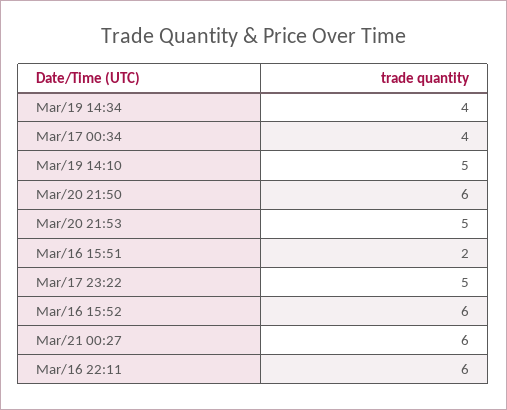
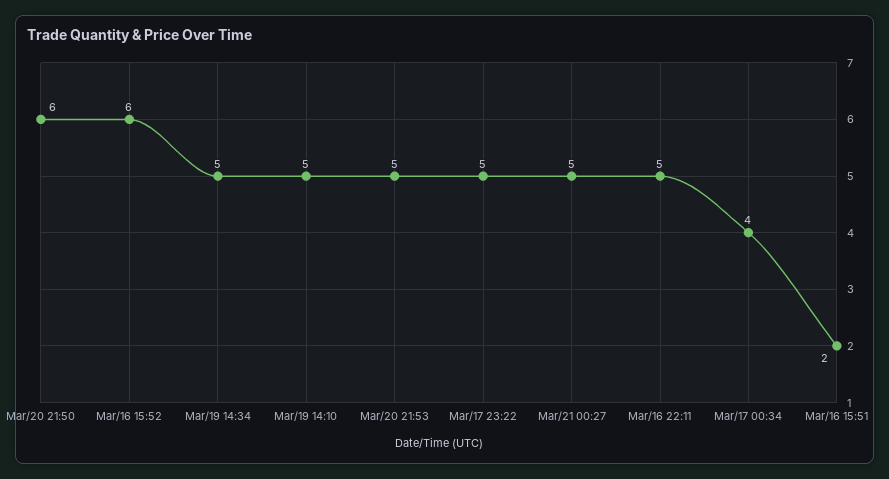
  {
-   "Mar/19 14:34": 4,
+   "Mar/19 14:34": 5,
    "Mar/17 00:34": 4,
    "Mar/19 14:10": 5,
    "Mar/20 21:50": 6,
    "Mar/20 21:53": 5,
    "Mar/16 15:51": 2,
    "Mar/17 23:22": 5,
    "Mar/16 15:52": 6,
-   "Mar/21 00:27": 6,
+   "Mar/21 00:27": 5,
-   "Mar/16 22:11": 6
+   "Mar/16 22:11": 5
  }

